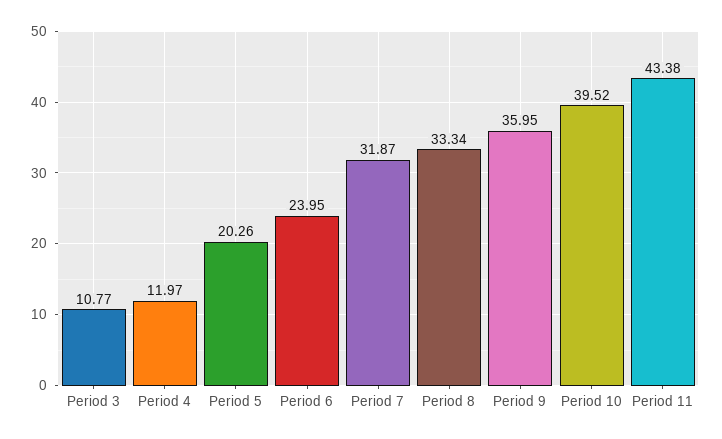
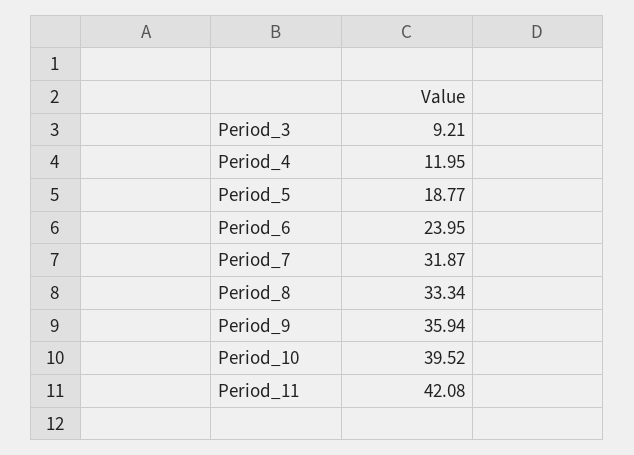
  {
-   "Period 3": 10.77,
+   "Period 3": 9.21,
-   "Period 4": 11.97,
+   "Period 4": 11.95,
-   "Period 5": 20.26,
+   "Period 5": 18.77,
    "Period 6": 23.95,
    "Period 7": 31.87,
    "Period 8": 33.34,
-   "Period 9": 35.95,
+   "Period 9": 35.94,
    "Period 10": 39.52,
-   "Period 11": 43.38
+   "Period 11": 42.08
  }

